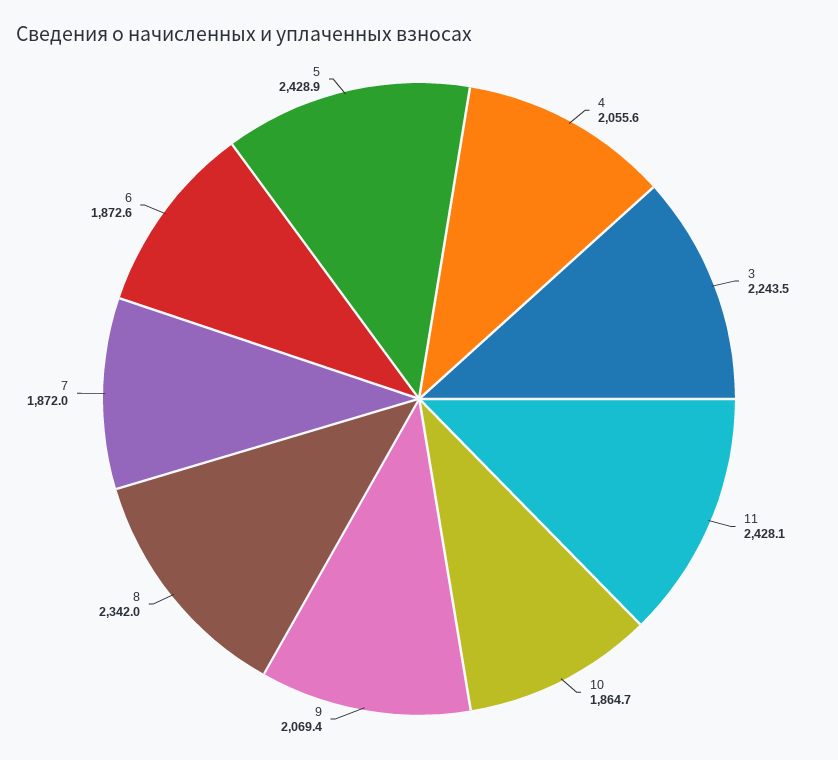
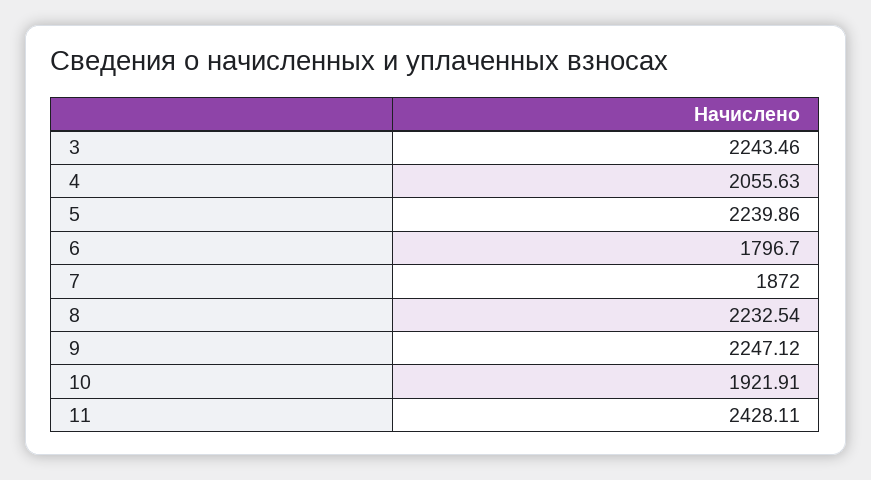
  {
    "4": 2055.63,
    "3": 2243.46,
    "11": 2428.11,
-   "10": 1864.7,
+   "10": 1921.91,
-   "9": 2069.4,
+   "9": 2247.12,
-   "8": 2342,
+   "8": 2232.54,
    "7": 1872,
-   "6": 1872.6,
+   "6": 1796.7,
-   "5": 2428.9
+   "5": 2239.86
  }

